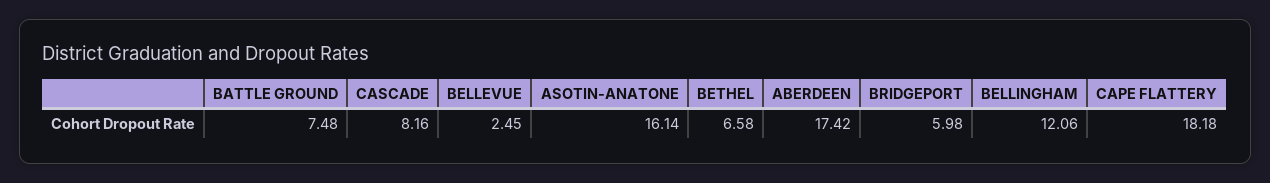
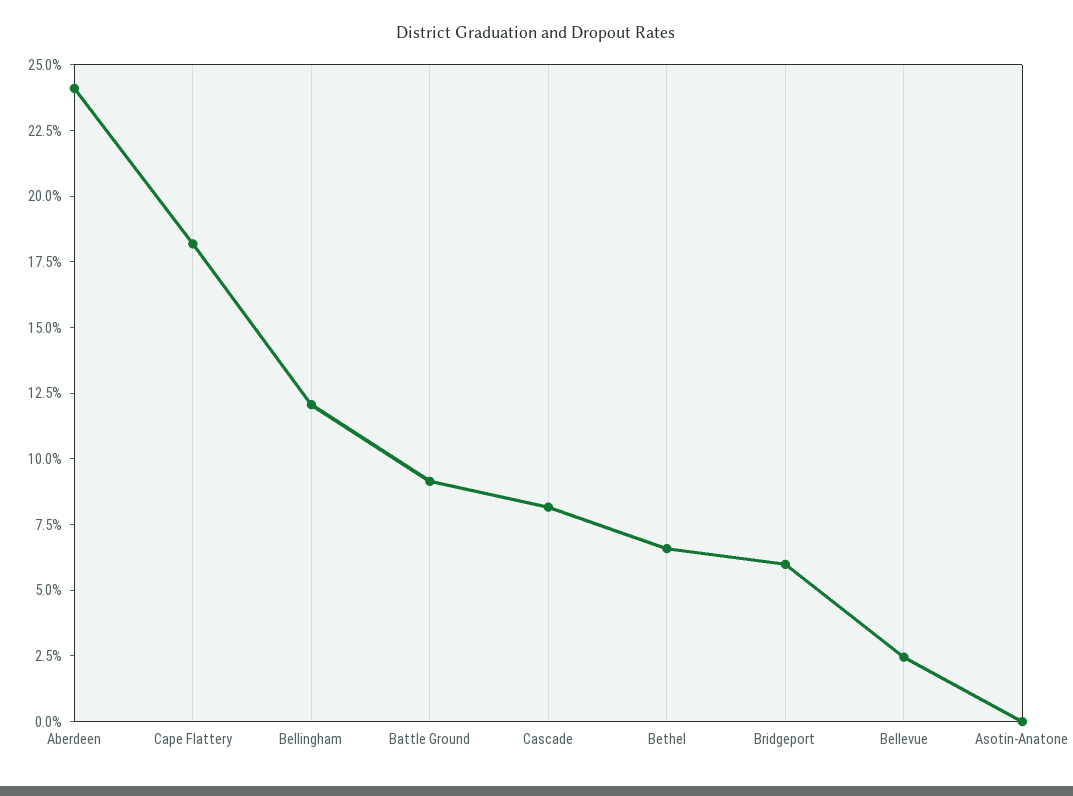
  {
-   "BATTLE GROUND": 7.48,
+   "BATTLE GROUND": 9,
    "CASCADE": 8.16,
    "BELLEVUE": 2.45,
-   "ASOTIN-ANATONE": 16.14,
+   "ASOTIN-ANATONE": 0,
    "BETHEL": 6.58,
-   "ABERDEEN": 17.42,
+   "ABERDEEN": 24,
    "BRIDGEPORT": 5.98,
    "BELLINGHAM": 12.06,
    "CAPE FLATTERY": 18.18
  }

